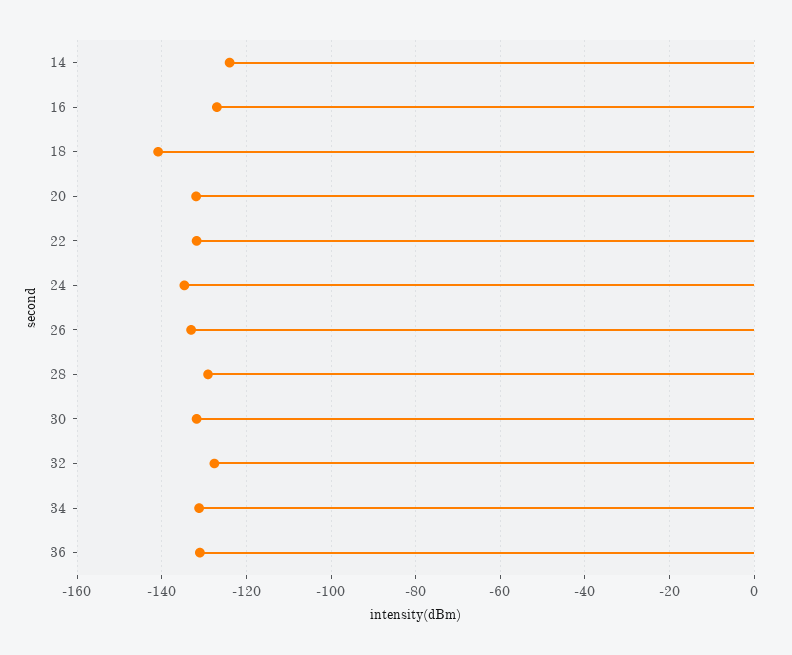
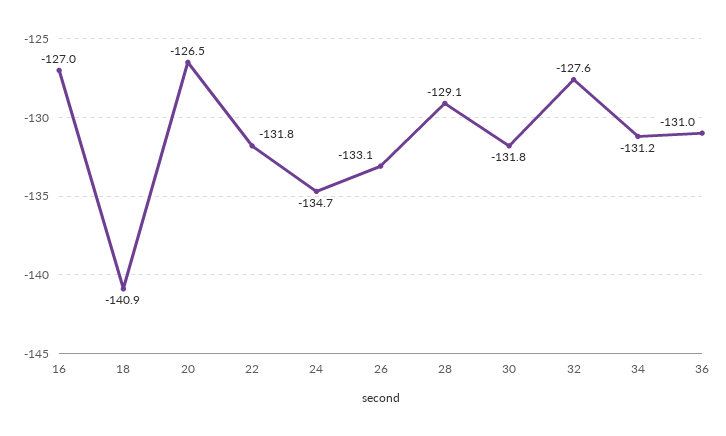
  {
-   "14": -124,
    "16": -127,
    "18": -140.9,
-   "20": -132,
+   "20": -126.5,
    "22": -131.8,
    "24": -134.7,
    "26": -133.1,
    "28": -129.1,
    "30": -131.8,
    "32": -127.6,
    "34": -131.2,
    "36": -131
  }

